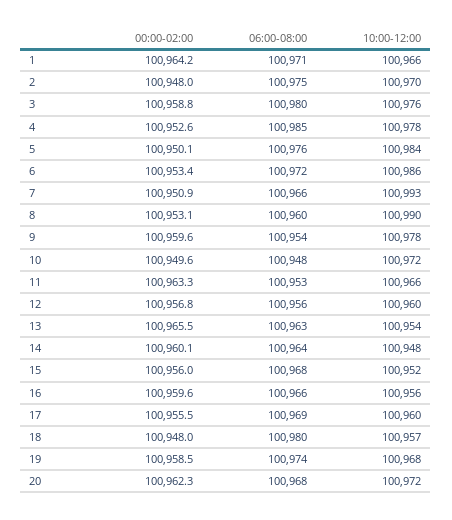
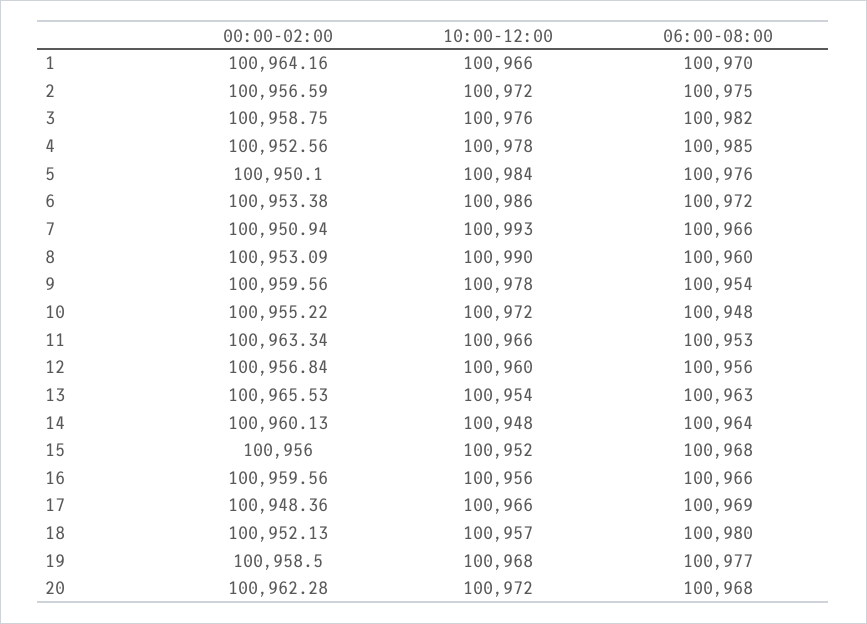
  {
    "00:00-02:00": {
      "1": 100964.16,
-     "2": 100948,
+     "2": 100956.59,
      "3": 100958.75,
      "4": 100952.56,
      "5": 100950.1,
      "6": 100953.38,
      "7": 100950.94,
      "8": 100953.09,
      "9": 100959.56,
-     "10": 100949.6,
+     "10": 100955.22,
      "11": 100963.34,
      "12": 100956.84,
      "13": 100965.53,
      "14": 100960.13,
      "15": 100956,
      "16": 100959.56,
-     "17": 100955.5,
+     "17": 100948.36,
-     "18": 100948,
+     "18": 100952.13,
      "19": 100958.5,
      "20": 100962.28
    },
    "06:00-08:00": {
-     "1": 100971,
+     "1": 100970,
      "2": 100975,
-     "3": 100980,
+     "3": 100982,
      "4": 100985,
      "5": 100976,
      "6": 100972,
      "7": 100966,
      "8": 100960,
      "9": 100954,
      "10": 100948,
      "11": 100953,
      "12": 100956,
      "13": 100963,
      "14": 100964,
      "15": 100968,
      "16": 100966,
      "17": 100969,
      "18": 100980,
-     "19": 100974,
+     "19": 100977,
      "20": 100968
    },
    "10:00-12:00": {
      "1": 100966,
-     "2": 100970,
+     "2": 100972,
      "3": 100976,
      "4": 100978,
      "5": 100984,
      "6": 100986,
      "7": 100993,
      "8": 100990,
      "9": 100978,
      "10": 100972,
      "11": 100966,
      "12": 100960,
      "13": 100954,
      "14": 100948,
      "15": 100952,
      "16": 100956,
-     "17": 100960,
+     "17": 100966,
      "18": 100957,
      "19": 100968,
      "20": 100972
    }
  }

